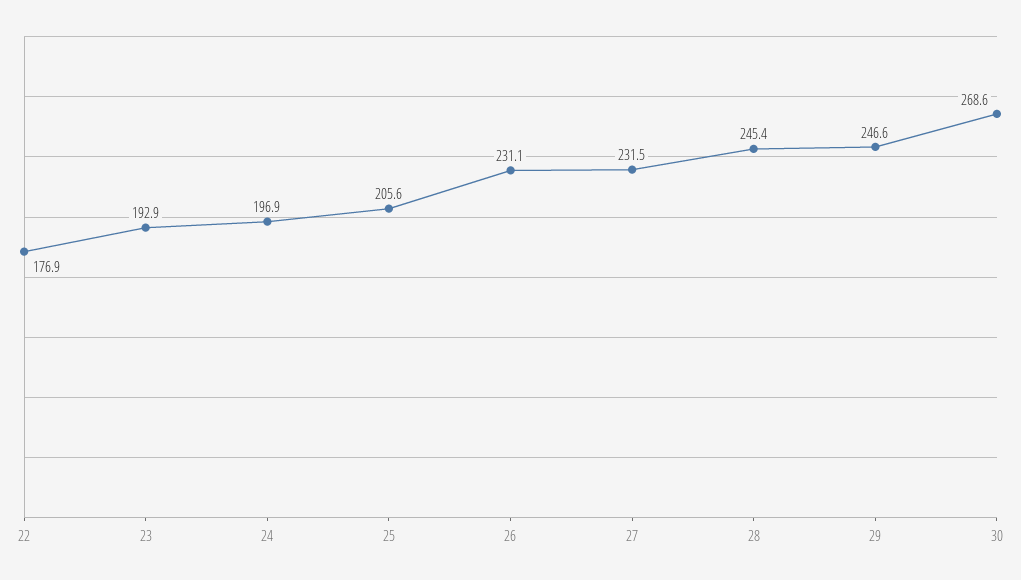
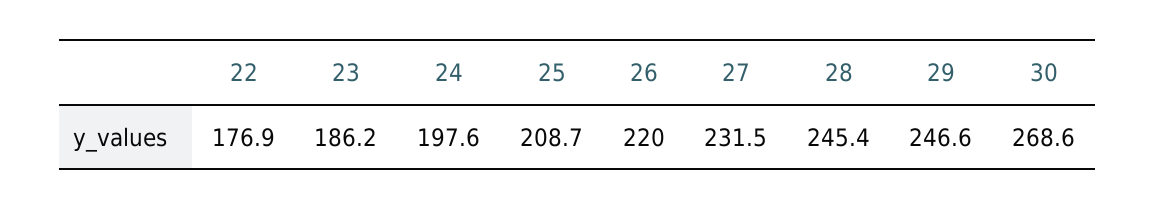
  {
    "22": 176.9,
-   "23": 192.9,
+   "23": 186.2,
-   "24": 196.9,
+   "24": 197.6,
-   "25": 205.6,
+   "25": 208.7,
-   "26": 231.1,
+   "26": 220,
    "27": 231.5,
    "28": 245.4,
    "29": 246.6,
    "30": 268.6
  }

